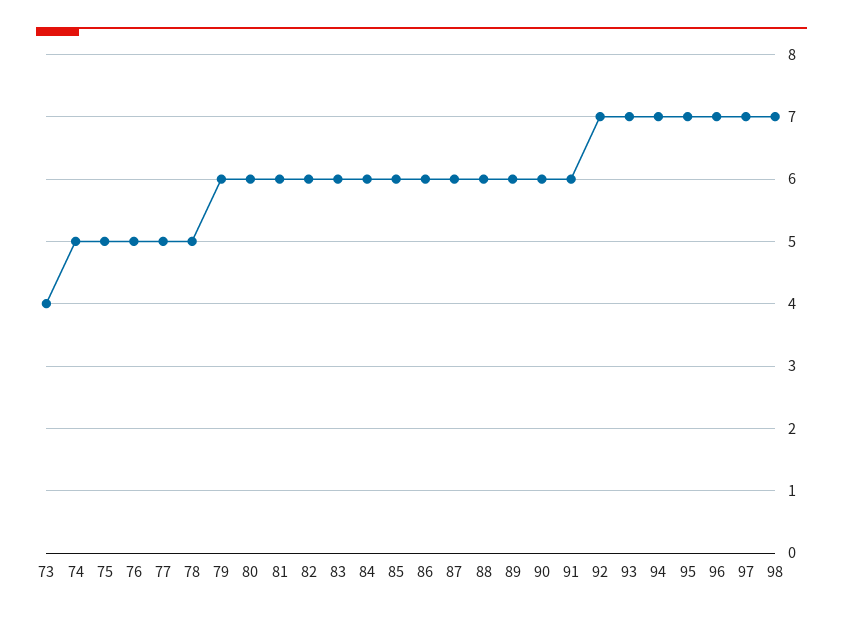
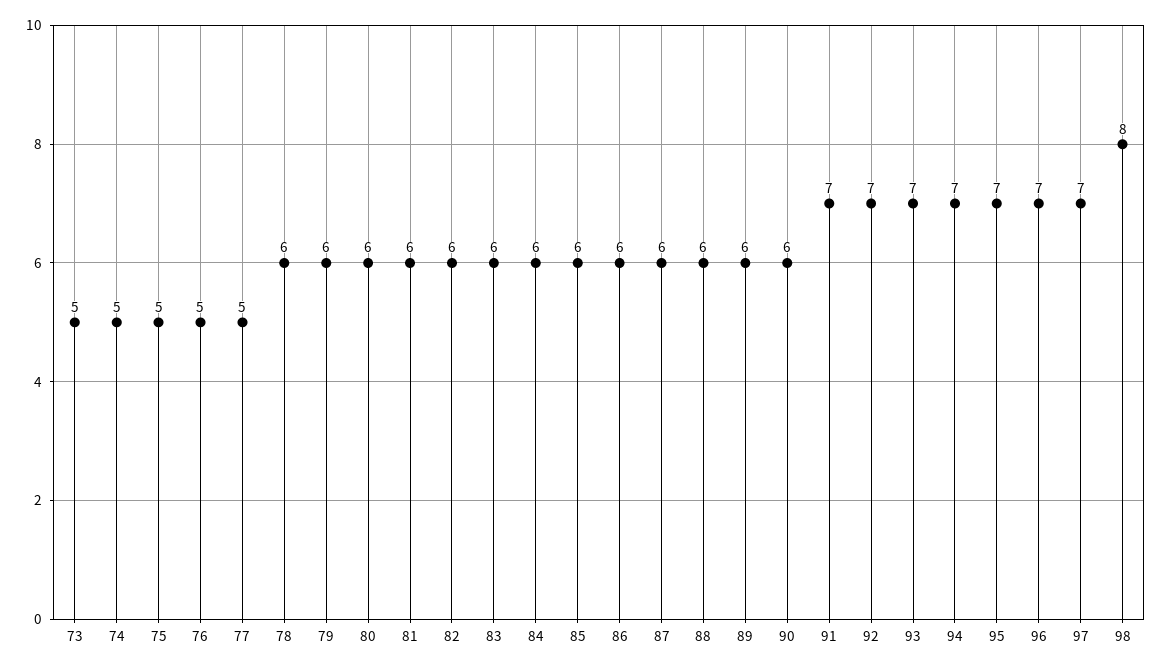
  {
-   "73": 4,
+   "73": 5,
    "74": 5,
    "75": 5,
    "76": 5,
    "77": 5,
-   "78": 5,
+   "78": 6,
    "79": 6,
    "80": 6,
    "81": 6,
    "82": 6,
    "83": 6,
    "84": 6,
    "85": 6,
    "86": 6,
    "87": 6,
    "88": 6,
    "89": 6,
    "90": 6,
-   "91": 6,
+   "91": 7,
    "92": 7,
    "93": 7,
    "94": 7,
    "95": 7,
    "96": 7,
    "97": 7,
-   "98": 7
+   "98": 8
  }

